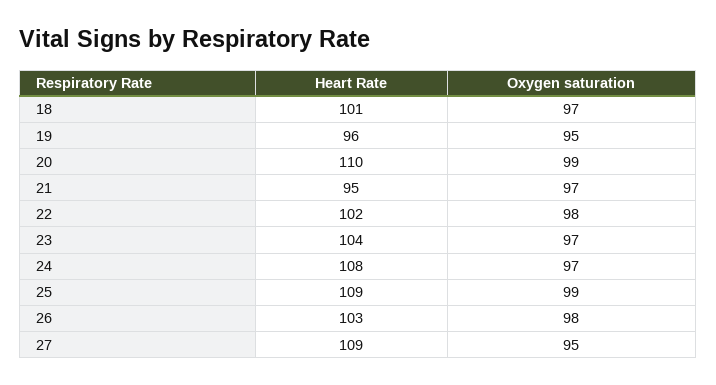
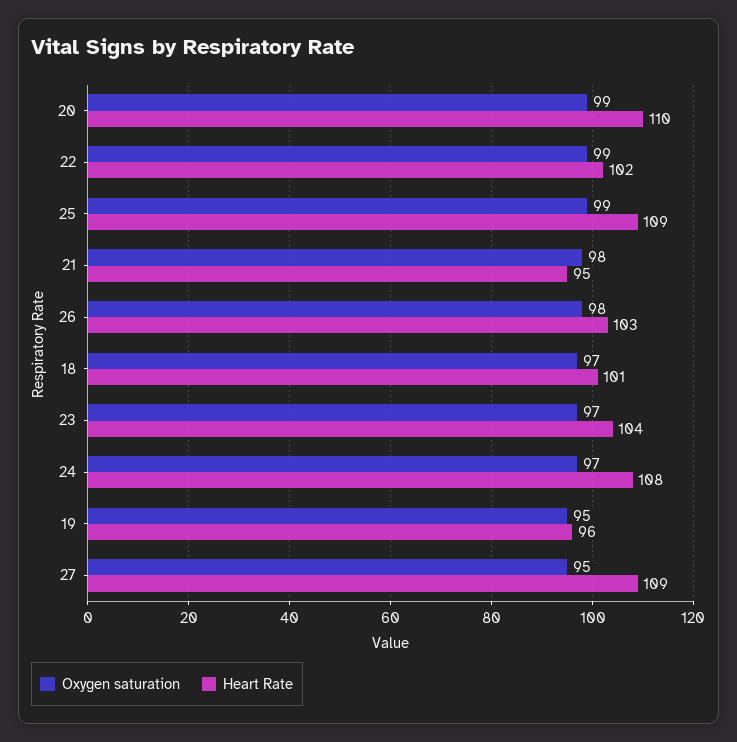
  {
    "Heart Rate": {
      "18": 101,
      "19": 96,
      "20": 110,
      "21": 95,
      "22": 102,
      "23": 104,
      "24": 108,
      "25": 109,
      "26": 103,
      "27": 109
    },
    "Oxygen saturation": {
      "18": 97,
      "19": 95,
      "20": 99,
-     "21": 97,
+     "21": 98,
-     "22": 98,
+     "22": 99,
      "23": 97,
      "24": 97,
      "25": 99,
      "26": 98,
      "27": 95
    }
  }

